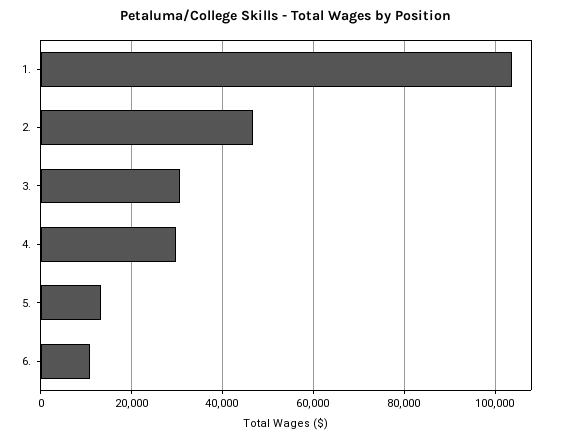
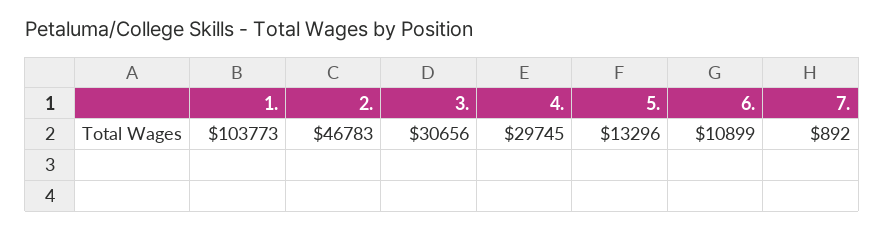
  {
    "1.": 103773,
    "2.": 46783,
    "3.": 30656,
    "4.": 29745,
    "5.": 13296,
-   "6.": 10899
+   "6.": 10899,
+   "7.": 892
  }

